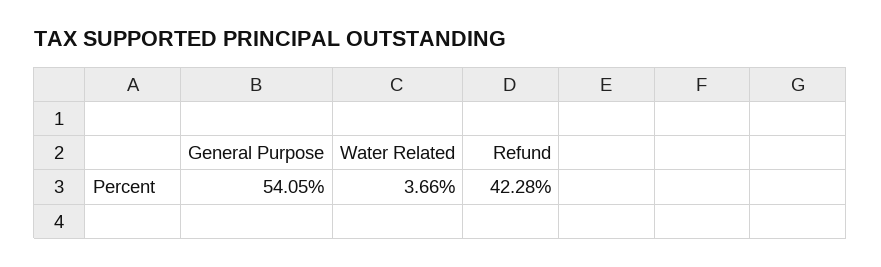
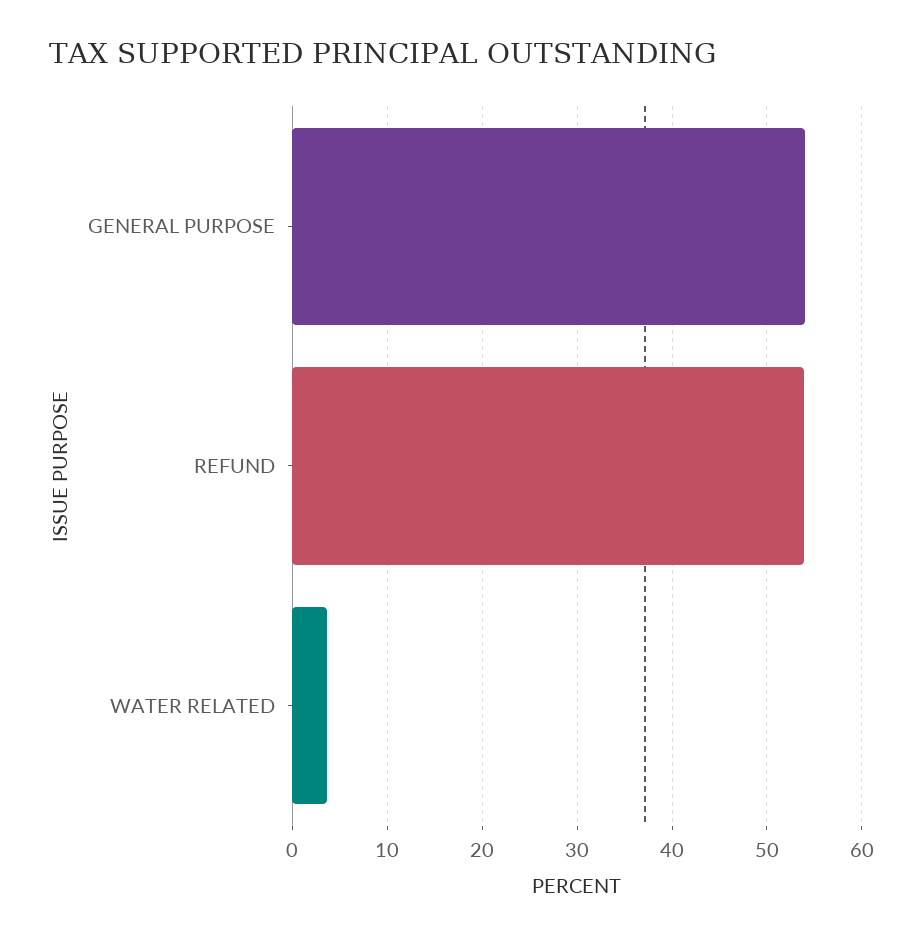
  {
    "General Purpose": 54.05,
    "Water Related": 3.66,
-   "Refund": 42.28
+   "Refund": 54
  }

